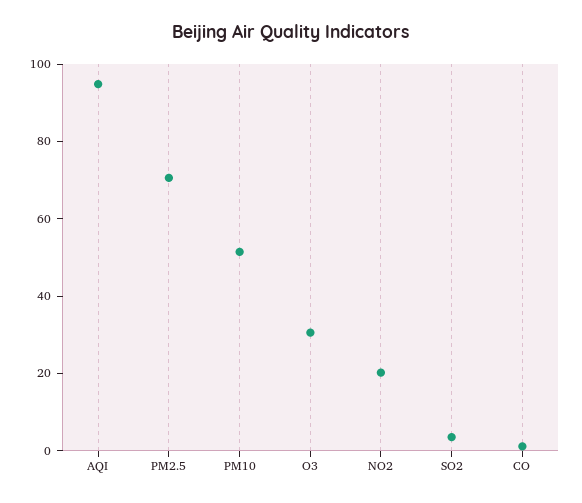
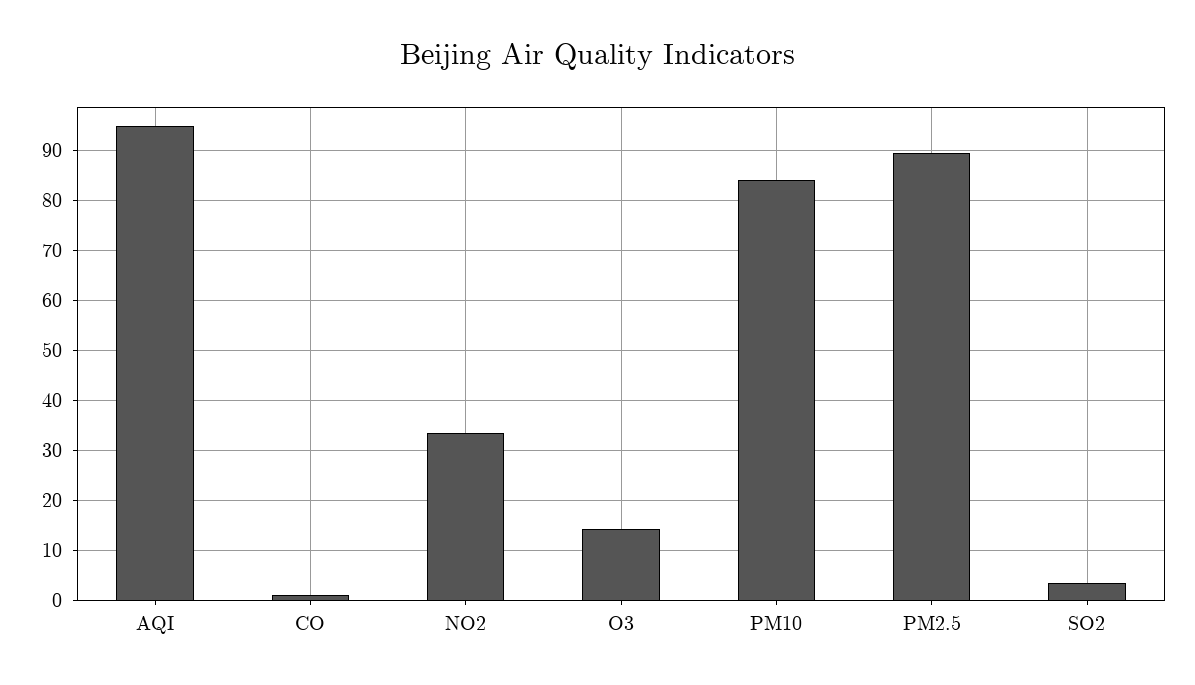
  {
    "AQI": 94,
-   "PM2.5": 70,
+   "PM2.5": 90,
-   "PM10": 50,
+   "PM10": 84,
-   "O3": 30,
+   "O3": 14,
-   "NO2": 20,
+   "NO2": 34,
    "SO2": 4,
    "CO": 2
  }

